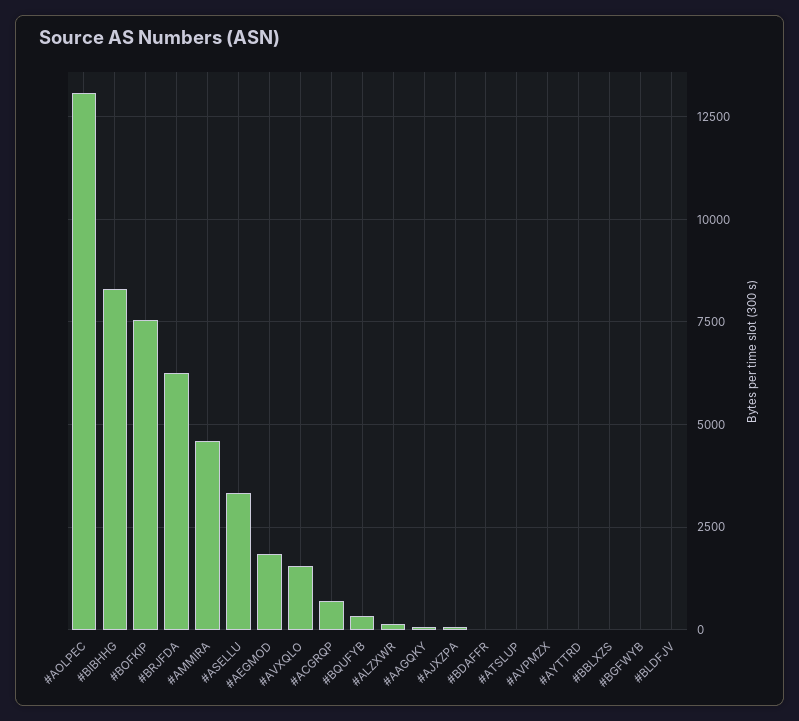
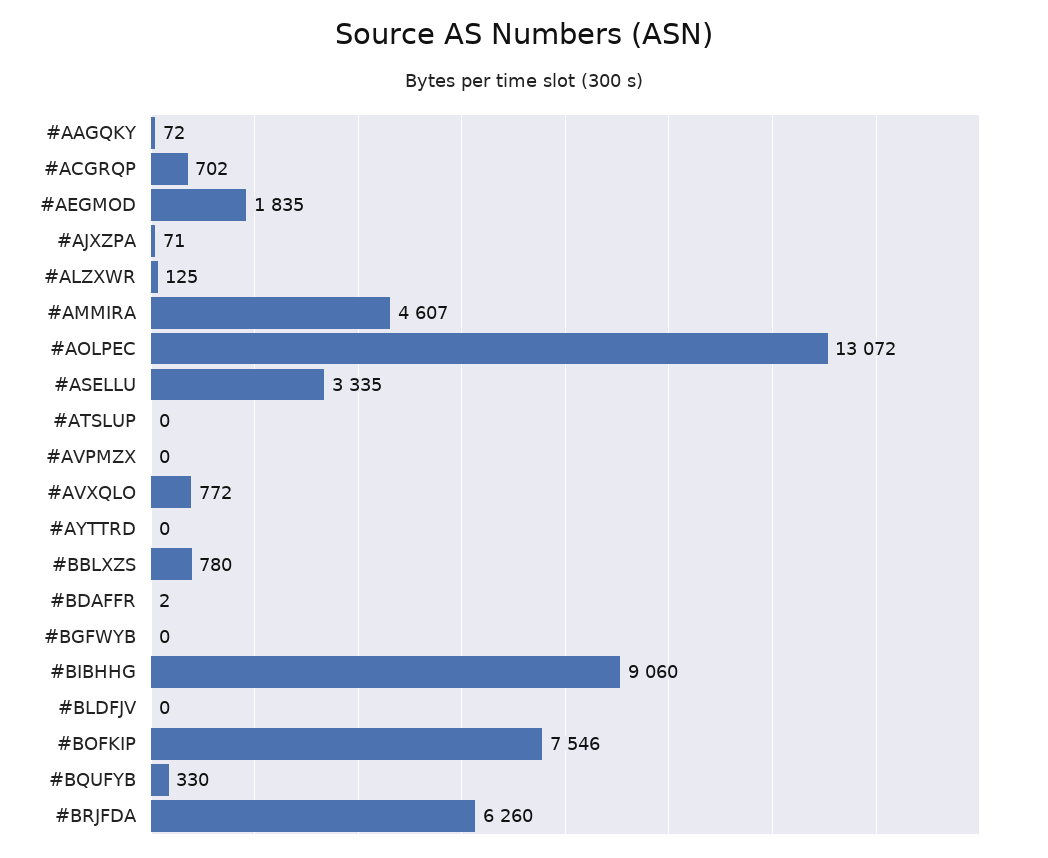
  {
    "#AOLPEC": 13072,
-   "#BIBHHG": 8250,
+   "#BIBHHG": 9060,
    "#BOFKIP": 7546,
    "#BRJFDA": 6260,
    "#AMMIRA": 4607,
    "#ASELLU": 3335,
    "#AEGMOD": 1835,
-   "#AVXQLO": 1500,
+   "#AVXQLO": 772,
    "#ACGRQP": 702,
    "#BQUFYB": 330,
    "#ALZXWR": 125,
    "#AAGQKY": 72,
    "#AJXZPA": 71,
    "#BDAFFR": 2,
    "#ATSLUP": 0,
    "#AVPMZX": 0,
    "#AYTTRD": 0,
-   "#BBLXZS": 0,
+   "#BBLXZS": 780,
    "#BGFWYB": 0,
    "#BLDFJV": 0
  }

